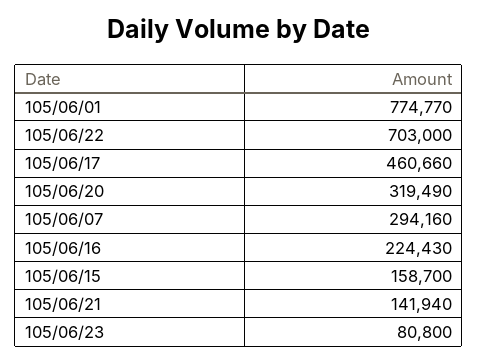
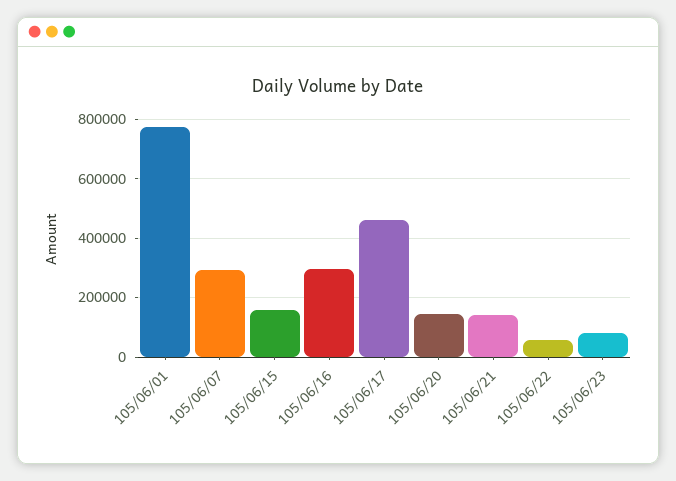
  {
    "105/06/01": 774770,
-   "105/06/22": 703000,
+   "105/06/22": 50000,
    "105/06/17": 460660,
-   "105/06/20": 319490,
+   "105/06/20": 150000,
    "105/06/07": 294160,
-   "105/06/16": 224430,
+   "105/06/16": 300000,
    "105/06/15": 158700,
    "105/06/21": 141940,
    "105/06/23": 80800
  }

